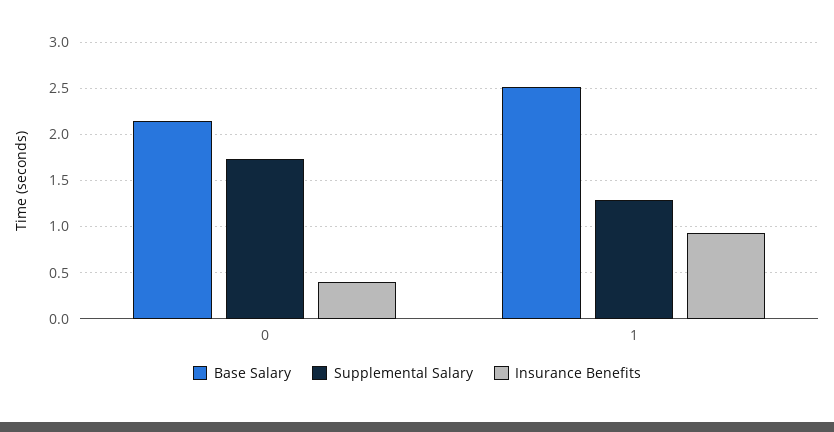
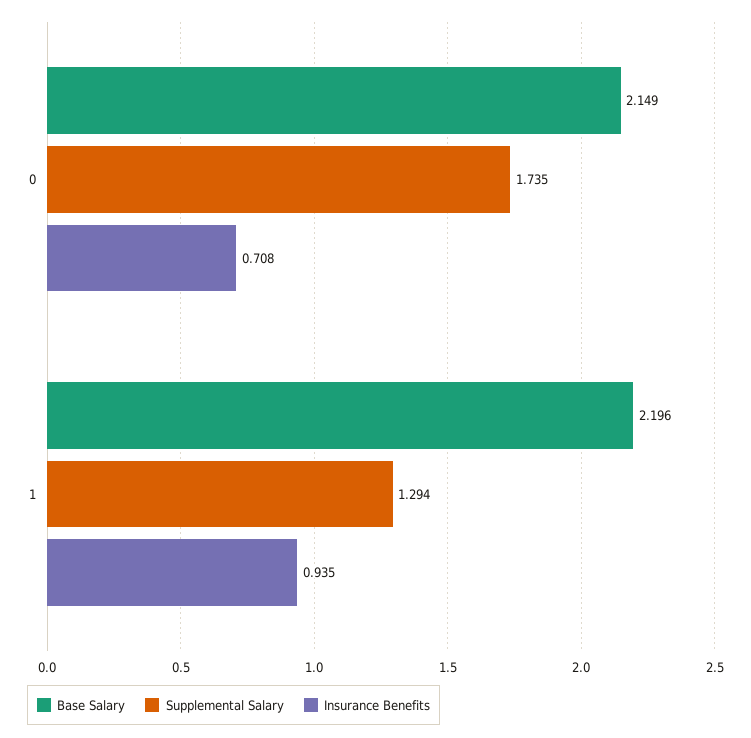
  {
    "Base Salary": {
      "0": 2.149,
-     "1": 2.5
+     "1": 2.196
    },
    "Supplemental Salary": {
      "0": 1.735,
      "1": 1.294
    },
    "Insurance Benefits": {
-     "0": 0.4,
+     "0": 0.708,
      "1": 0.935
    }
  }

